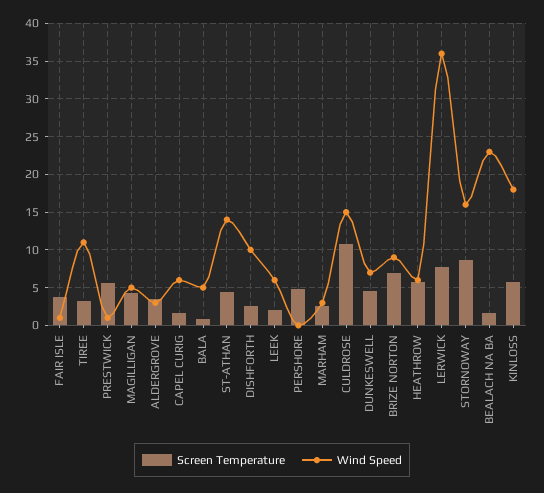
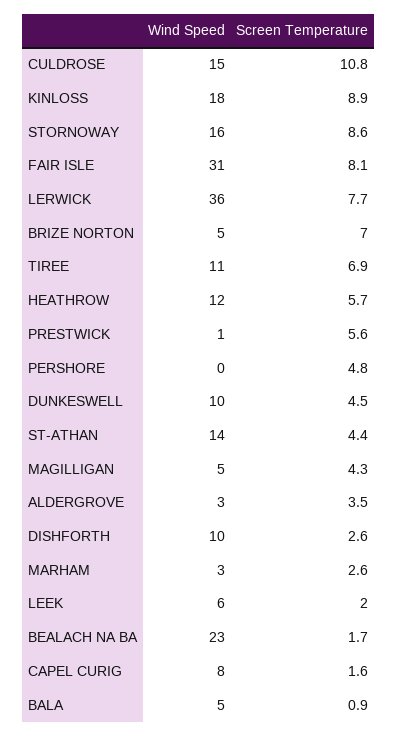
  {
    "Screen Temperature": {
-     "FAIR ISLE": 4,
+     "FAIR ISLE": 8.1,
-     "TIREE": 3,
+     "TIREE": 6.9,
      "PRESTWICK": 5.6,
      "MAGILLIGAN": 4.3,
      "ALDERGROVE": 3.5,
      "CAPEL CURIG": 1.6,
      "BALA": 0.9,
      "ST-ATHAN": 4.4,
      "DISHFORTH": 2.6,
      "LEEK": 2,
      "PERSHORE": 4.8,
      "MARHAM": 2.6,
      "CULDROSE": 10.8,
      "DUNKESWELL": 4.5,
      "BRIZE NORTON": 7,
      "HEATHROW": 5.7,
      "LERWICK": 7.7,
      "STORNOWAY": 8.6,
      "BEALACH NA BA": 1.7,
-     "KINLOSS": 6
+     "KINLOSS": 8.9
    },
    "Wind Speed": {
-     "FAIR ISLE": 1,
+     "FAIR ISLE": 31,
      "TIREE": 11,
      "PRESTWICK": 1,
      "MAGILLIGAN": 5,
      "ALDERGROVE": 3,
-     "CAPEL CURIG": 6,
+     "CAPEL CURIG": 8,
      "BALA": 5,
      "ST-ATHAN": 14,
      "DISHFORTH": 10,
      "LEEK": 6,
      "PERSHORE": 0,
      "MARHAM": 3,
      "CULDROSE": 15,
-     "DUNKESWELL": 7,
+     "DUNKESWELL": 10,
-     "BRIZE NORTON": 9,
+     "BRIZE NORTON": 5,
-     "HEATHROW": 6,
+     "HEATHROW": 12,
      "LERWICK": 36,
      "STORNOWAY": 16,
      "BEALACH NA BA": 23,
      "KINLOSS": 18
    }
  }

